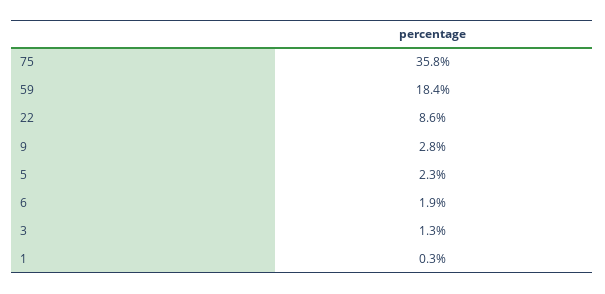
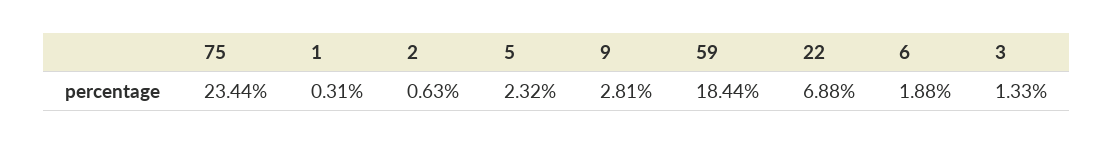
  {
-   "75": 35.8,
+   "75": 23.44,
    "59": 18.44,
-   "22": 8.6,
+   "22": 6.88,
    "9": 2.81,
    "5": 2.32,
    "6": 1.88,
    "3": 1.33,
-   "1": 0.31
+   "1": 0.31,
+   "2": 0.63
  }

